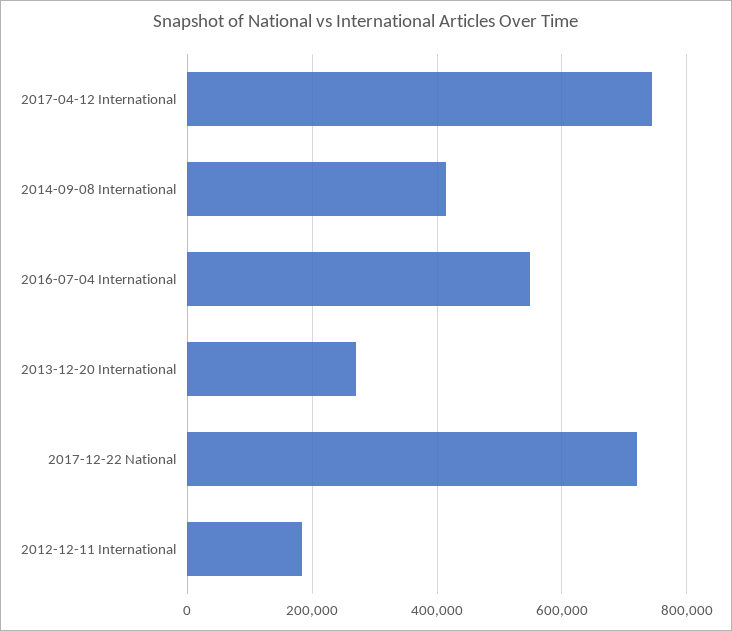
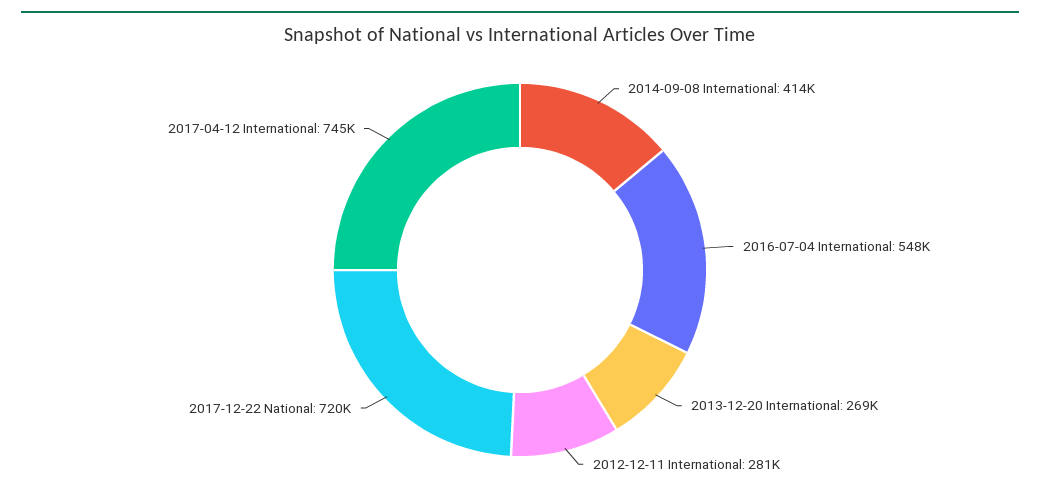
  {
    "2017-04-12 International": 745000,
    "2014-09-08 International": 414000,
    "2016-07-04 International": 548000,
    "2013-12-20 International": 269000,
    "2017-12-22 National": 720000,
-   "2012-12-11 International": 180000
+   "2012-12-11 International": 281000
  }

